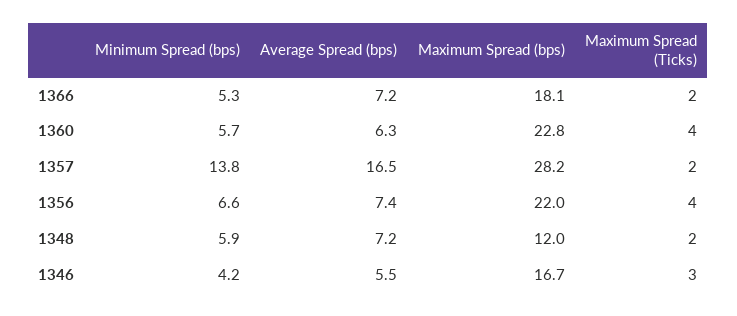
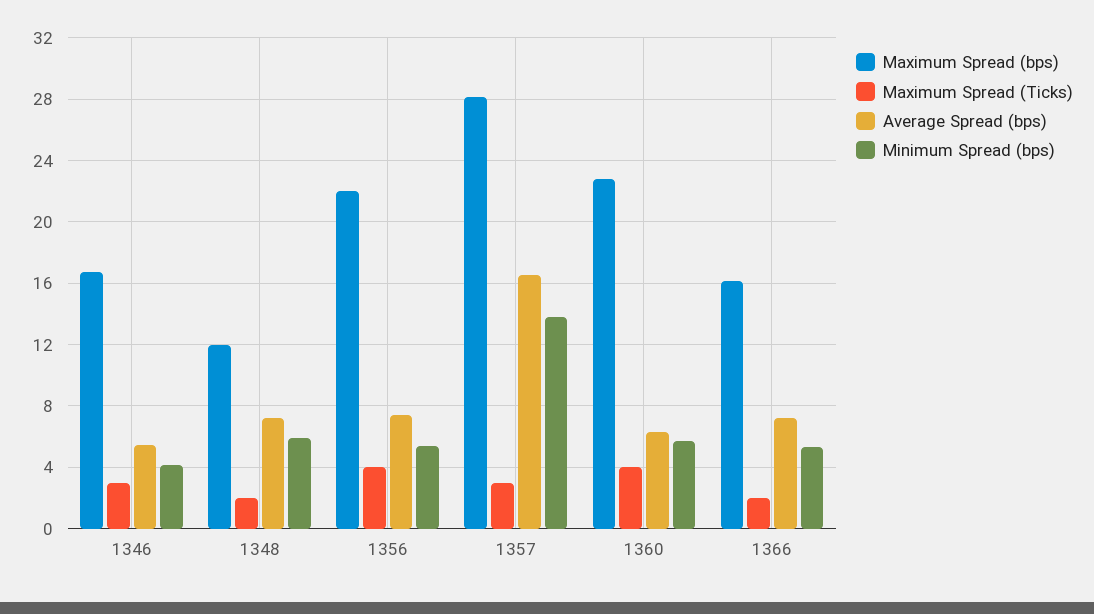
  {
    "Minimum Spread (bps)": {
      "1366": 5.3,
      "1360": 5.7,
      "1357": 13.8,
-     "1356": 6.6,
+     "1356": 5.5,
      "1348": 5.9,
      "1346": 4.2
    },
    "Average Spread (bps)": {
      "1366": 7.2,
      "1360": 6.3,
      "1357": 16.5,
      "1356": 7.4,
      "1348": 7.2,
      "1346": 5.5
    },
    "Maximum Spread (bps)": {
-     "1366": 18.1,
+     "1366": 16,
      "1360": 22.8,
      "1357": 28.2,
      "1356": 22,
      "1348": 12,
      "1346": 16.7
    },
    "Maximum Spread (Ticks)": {
      "1366": 2,
      "1360": 4,
-     "1357": 2,
+     "1357": 3,
      "1356": 4,
      "1348": 2,
      "1346": 3
    }
  }

